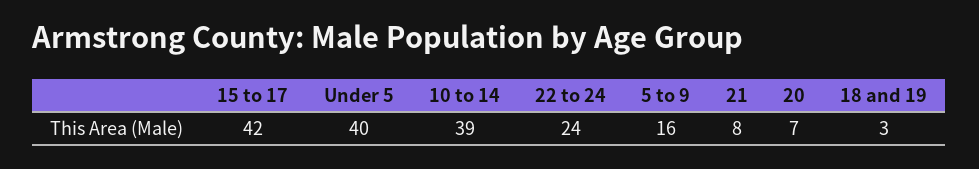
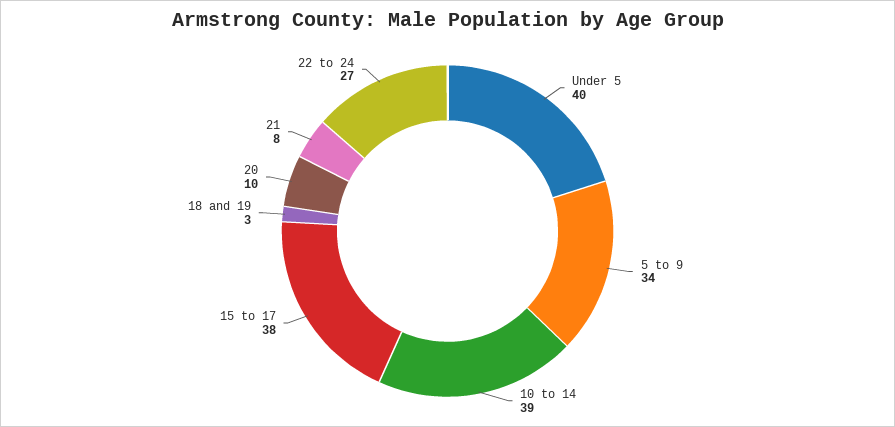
  {
-   "15 to 17": 42,
+   "15 to 17": 38,
    "Under 5": 40,
    "10 to 14": 39,
-   "22 to 24": 24,
+   "22 to 24": 27,
-   "5 to 9": 16,
+   "5 to 9": 34,
    "21": 8,
-   "20": 7,
+   "20": 10,
    "18 and 19": 3
  }

